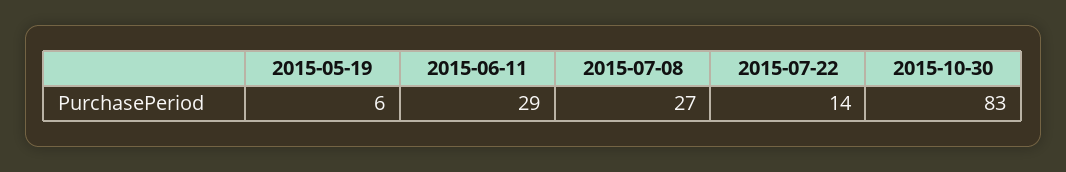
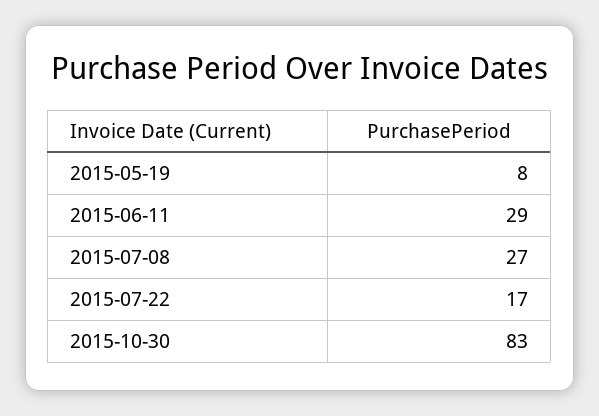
  {
-   "2015-05-19": 6,
+   "2015-05-19": 8,
    "2015-06-11": 29,
    "2015-07-08": 27,
-   "2015-07-22": 14,
+   "2015-07-22": 17,
    "2015-10-30": 83
  }

